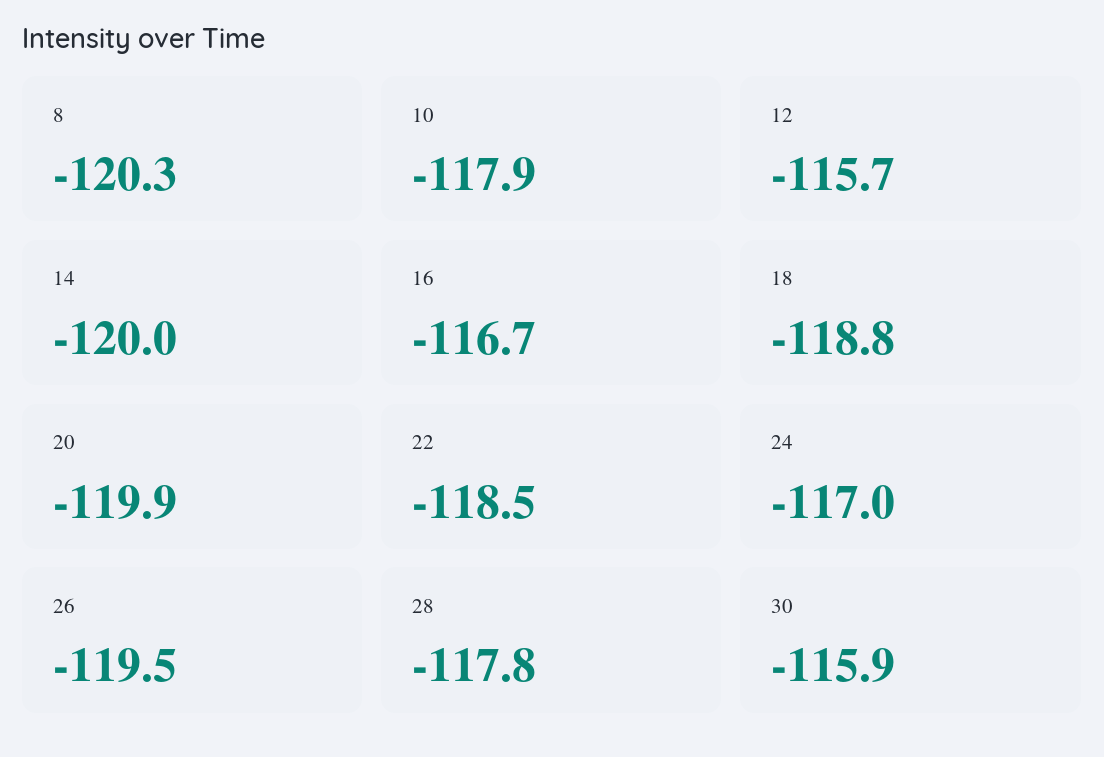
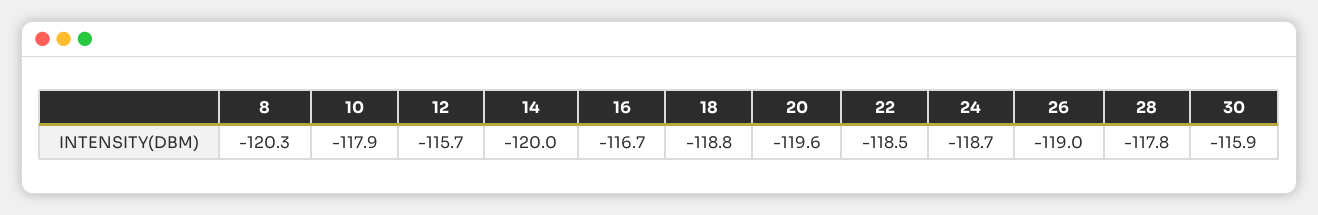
  {
    "8": -120.3,
    "10": -117.9,
    "12": -115.7,
    "14": -120,
    "16": -116.7,
    "18": -118.8,
-   "20": -119.9,
+   "20": -119.6,
    "22": -118.5,
-   "24": -117,
+   "24": -118.7,
-   "26": -119.5,
+   "26": -119,
    "28": -117.8,
    "30": -115.9
  }

